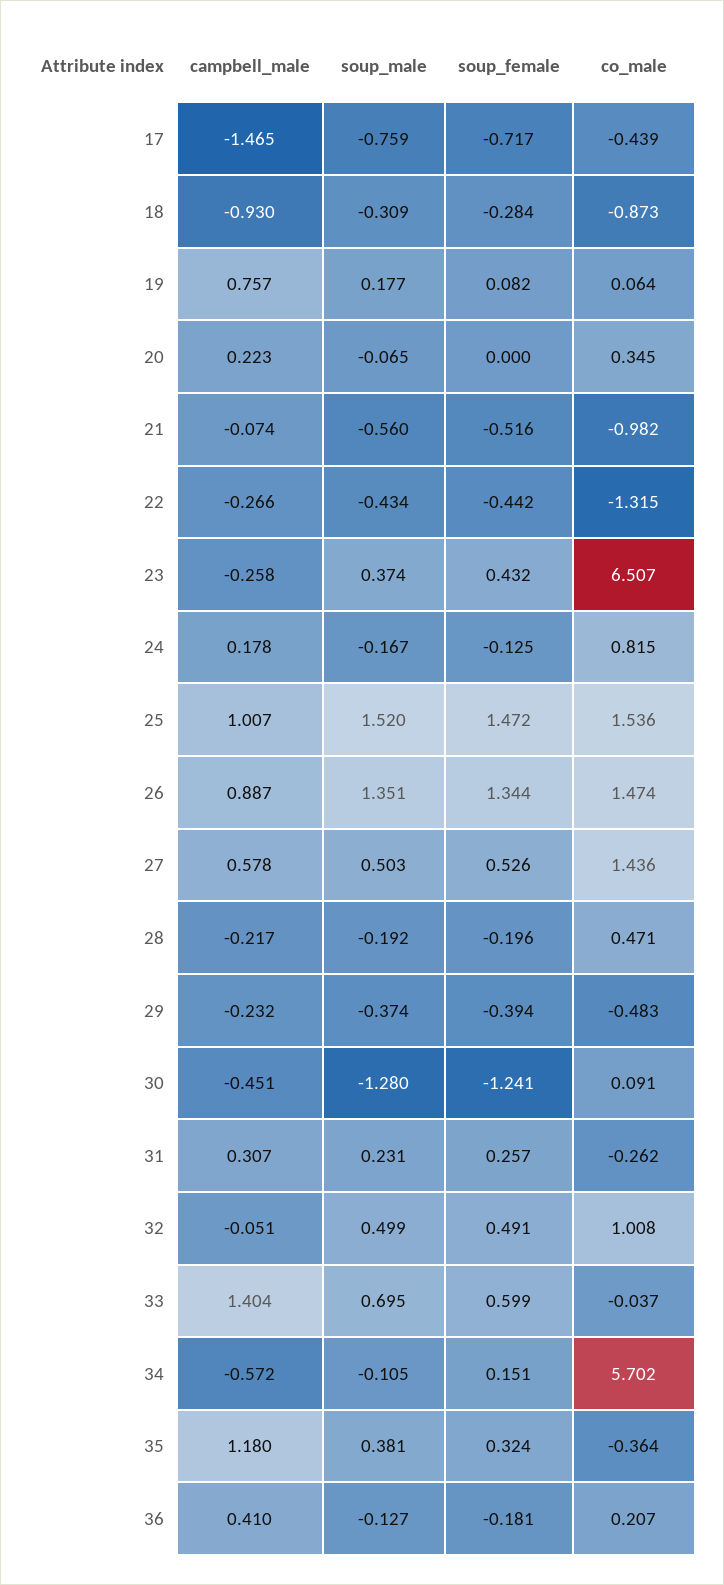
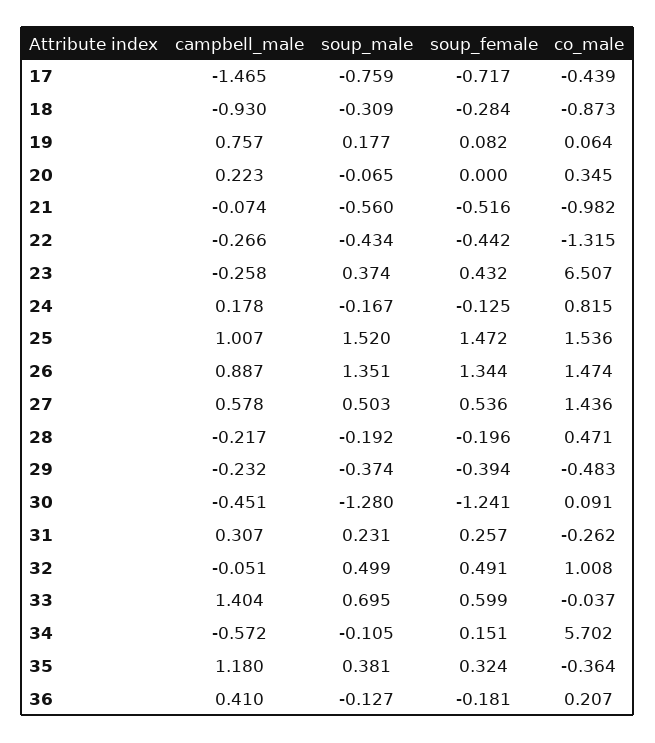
  {
    "campbell_male": {
      "17": -1.465,
      "18": -0.93,
      "19": 0.757,
      "20": 0.223,
      "21": -0.074,
      "22": -0.266,
      "23": -0.258,
      "24": 0.178,
      "25": 1.007,
      "26": 0.887,
      "27": 0.578,
      "28": -0.217,
      "29": -0.232,
      "30": -0.451,
      "31": 0.307,
      "32": -0.051,
      "33": 1.404,
      "34": -0.572,
      "35": 1.18,
      "36": 0.41
    },
    "soup_male": {
      "17": -0.759,
      "18": -0.309,
      "19": 0.177,
      "20": -0.065,
      "21": -0.56,
      "22": -0.434,
      "23": 0.374,
      "24": -0.167,
      "25": 1.52,
      "26": 1.351,
      "27": 0.503,
      "28": -0.192,
      "29": -0.374,
      "30": -1.28,
      "31": 0.231,
      "32": 0.499,
      "33": 0.695,
      "34": -0.105,
      "35": 0.381,
      "36": -0.127
    },
    "soup_female": {
      "17": -0.717,
      "18": -0.284,
      "19": 0.082,
      "20": 0,
      "21": -0.516,
      "22": -0.442,
      "23": 0.432,
      "24": -0.125,
      "25": 1.472,
      "26": 1.344,
-     "27": 0.526,
+     "27": 0.536,
      "28": -0.196,
      "29": -0.394,
      "30": -1.241,
      "31": 0.257,
      "32": 0.491,
      "33": 0.599,
      "34": 0.151,
      "35": 0.324,
      "36": -0.181
    },
    "co_male": {
      "17": -0.439,
      "18": -0.873,
      "19": 0.064,
      "20": 0.345,
      "21": -0.982,
      "22": -1.315,
      "23": 6.507,
      "24": 0.815,
      "25": 1.536,
      "26": 1.474,
      "27": 1.436,
      "28": 0.471,
      "29": -0.483,
      "30": 0.091,
      "31": -0.262,
      "32": 1.008,
      "33": -0.037,
      "34": 5.702,
      "35": -0.364,
      "36": 0.207
    }
  }

